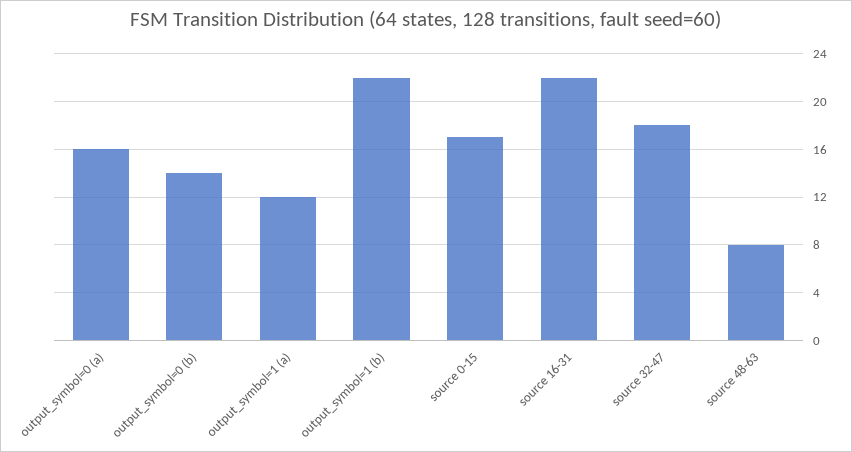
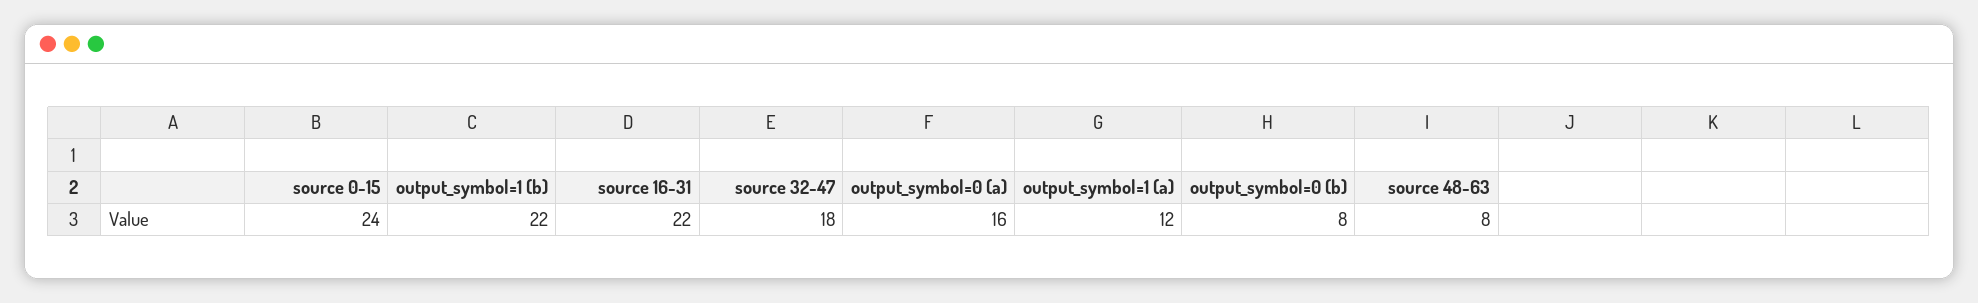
  {
    "output_symbol=0 (a)": 16,
-   "output_symbol=0 (b)": 14,
+   "output_symbol=0 (b)": 8,
    "output_symbol=1 (a)": 12,
    "output_symbol=1 (b)": 22,
-   "source 0-15": 17,
+   "source 0-15": 24,
    "source 16-31": 22,
    "source 32-47": 18,
    "source 48-63": 8
  }

